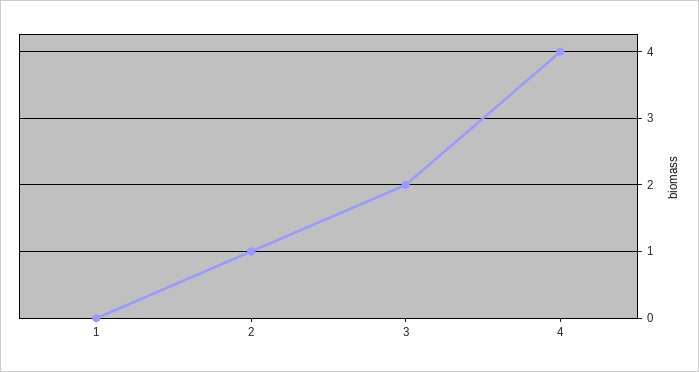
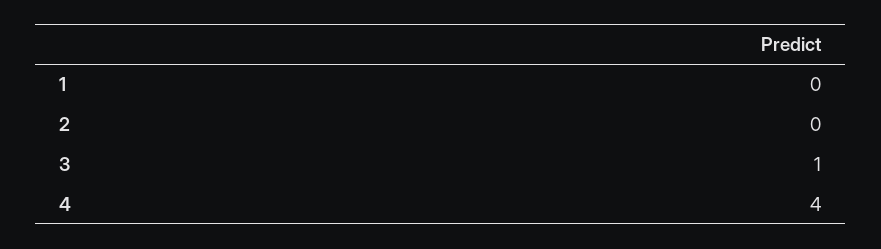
  {
    "1": 0,
-   "2": 1,
+   "2": 0,
-   "3": 2,
+   "3": 1,
    "4": 4
  }

